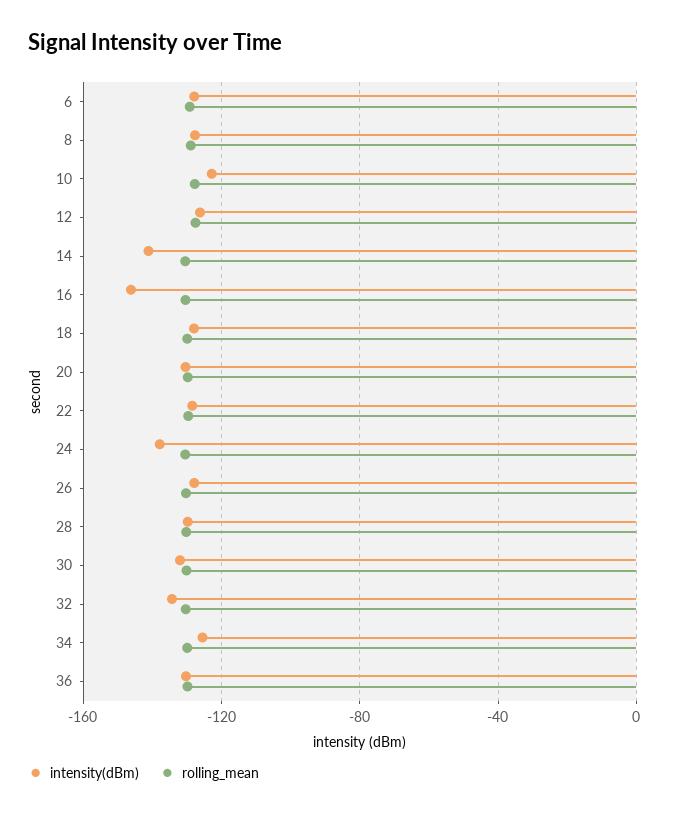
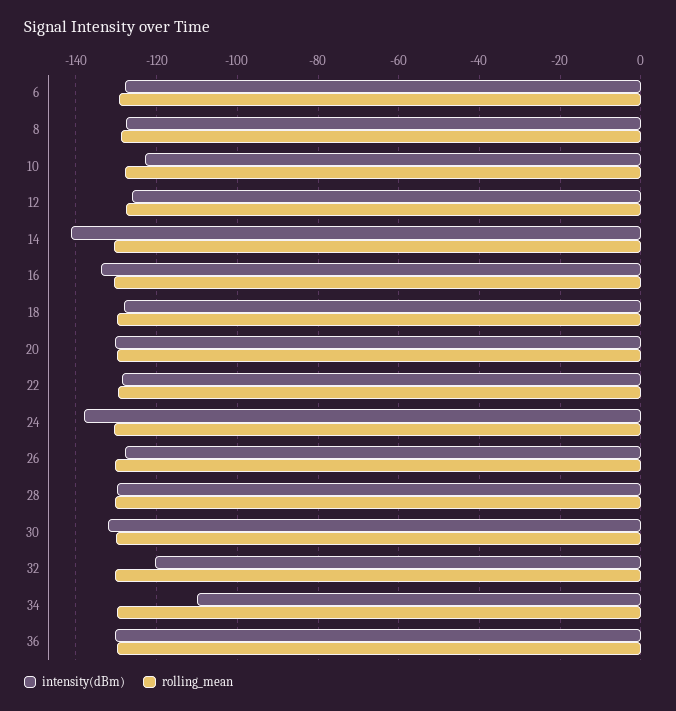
  {
    "intensity(dBm)": {
      "6": -128,
      "8": -128,
      "10": -122,
      "12": -126,
      "14": -142,
-     "16": -145,
+     "16": -134,
      "18": -128,
      "20": -130,
      "22": -128,
      "24": -138,
      "26": -128,
      "28": -130,
      "30": -132,
-     "32": -135,
+     "32": -120,
-     "34": -125,
+     "34": -110,
      "36": -130
    },
    "rolling_mean": {
      "6": -130,
      "8": -128,
      "10": -128,
      "12": -128,
      "14": -130,
      "16": -130,
      "18": -130,
      "20": -130,
      "22": -130,
      "24": -130,
      "26": -130,
      "28": -130,
      "30": -130,
      "32": -130,
      "34": -130,
      "36": -130
    }
  }

